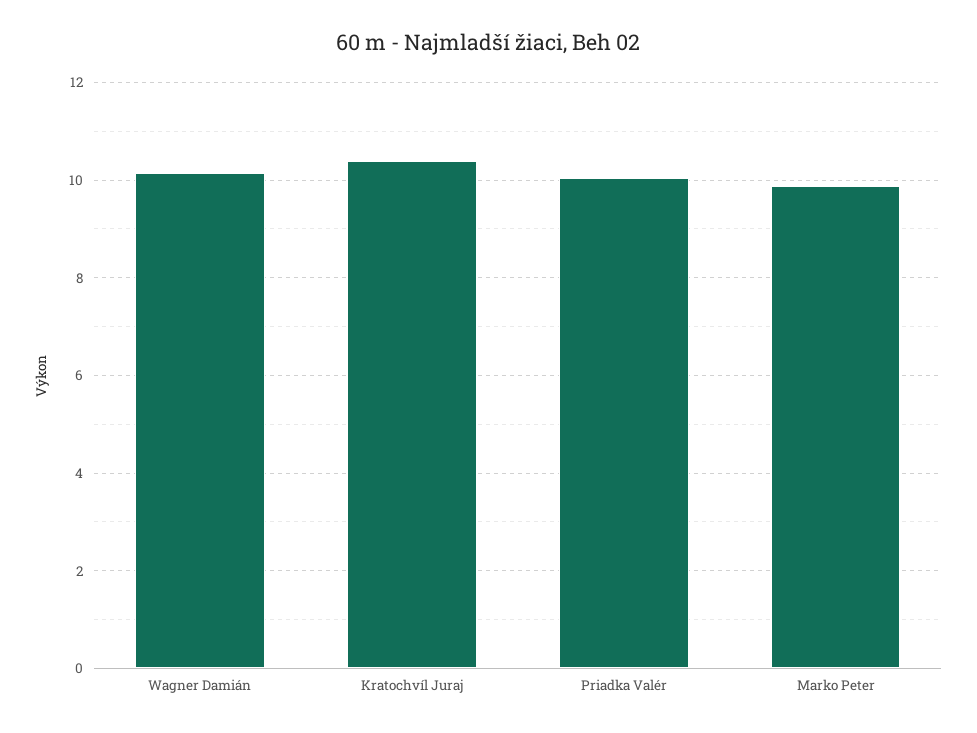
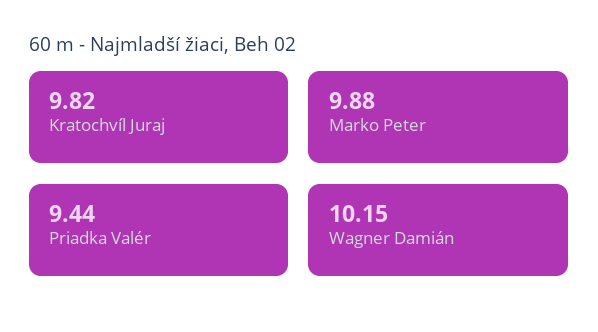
  {
    "Wagner Damián": 10.15,
-   "Kratochvíl Juraj": 10.4,
+   "Kratochvíl Juraj": 9.82,
-   "Priadka Valér": 10,
+   "Priadka Valér": 9.44,
    "Marko Peter": 9.88
  }

